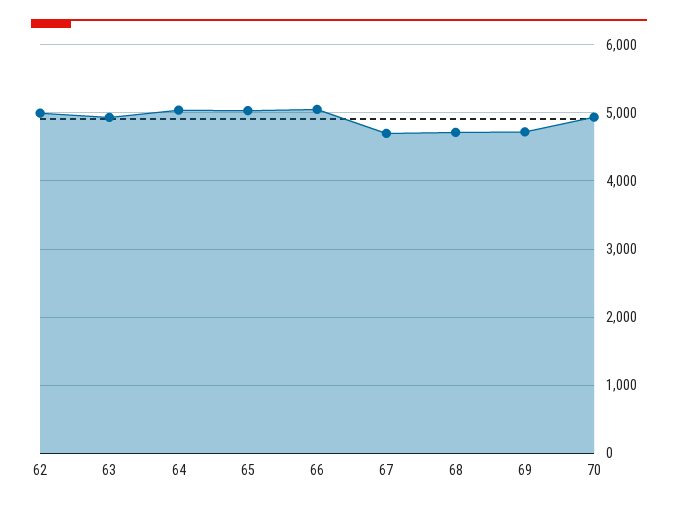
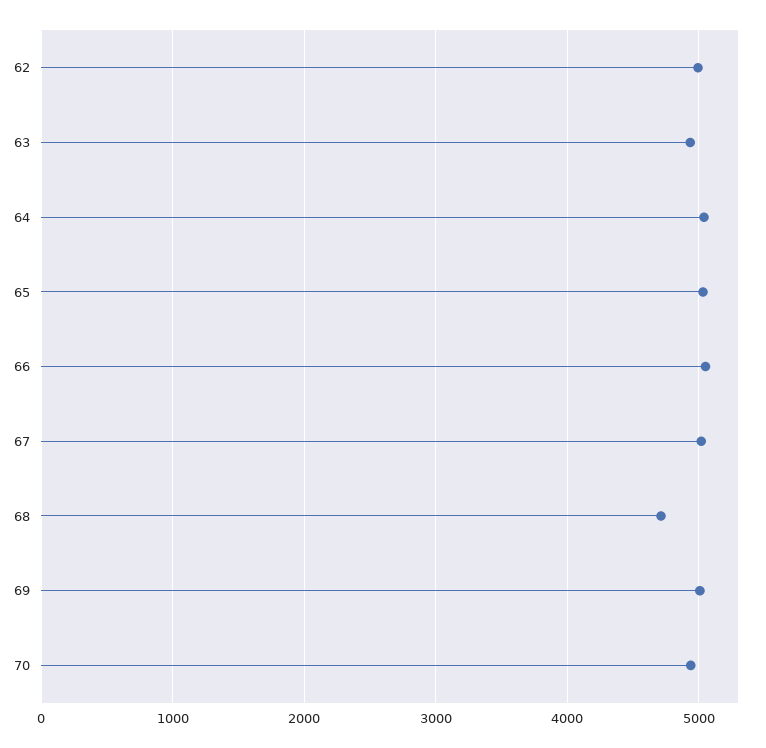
  {
    "62": 5000,
    "63": 4900,
    "64": 5000,
    "65": 5000,
    "66": 5100,
-   "67": 4700,
+   "67": 5000,
    "68": 4700,
-   "69": 4700,
+   "69": 5000,
    "70": 4900
  }

